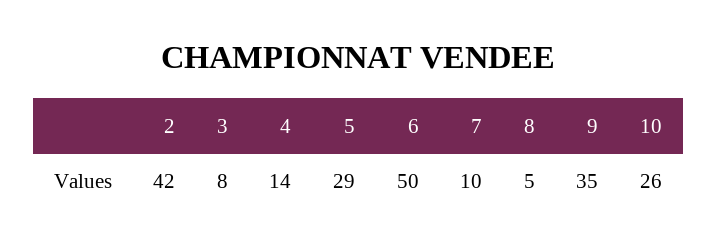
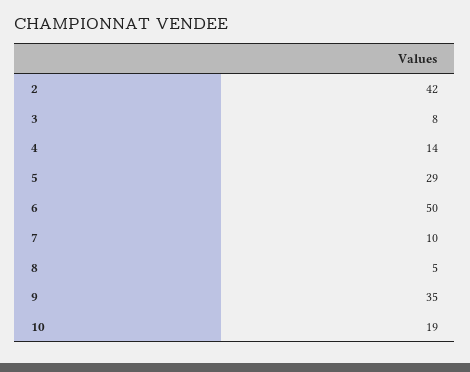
  {
    "2": 42,
    "3": 8,
    "4": 14,
    "5": 29,
    "6": 50,
    "7": 10,
    "8": 5,
    "9": 35,
-   "10": 26
+   "10": 19
  }

